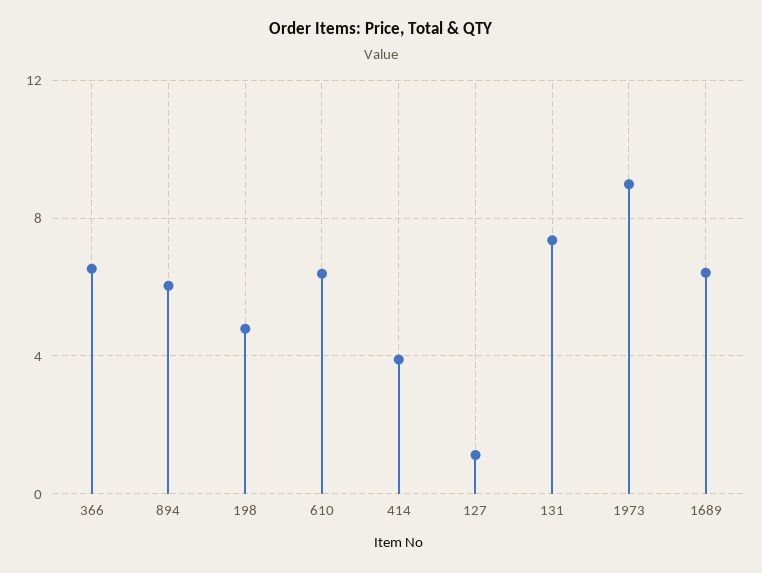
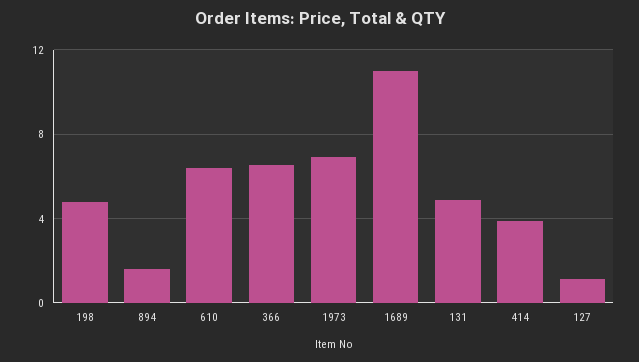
  {
    "366": 6.5,
-   "894": 6,
+   "894": 1.5,
    "198": 5,
    "610": 6.5,
    "414": 4,
    "127": 1,
-   "131": 7.5,
+   "131": 5,
-   "1973": 9,
+   "1973": 7,
-   "1689": 6.5
+   "1689": 11
  }

